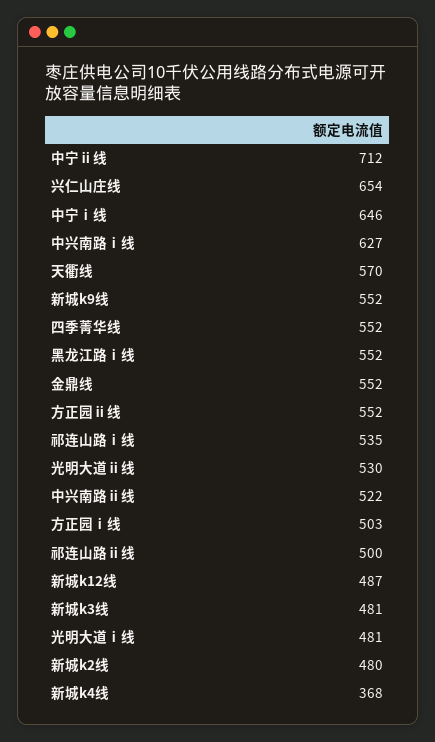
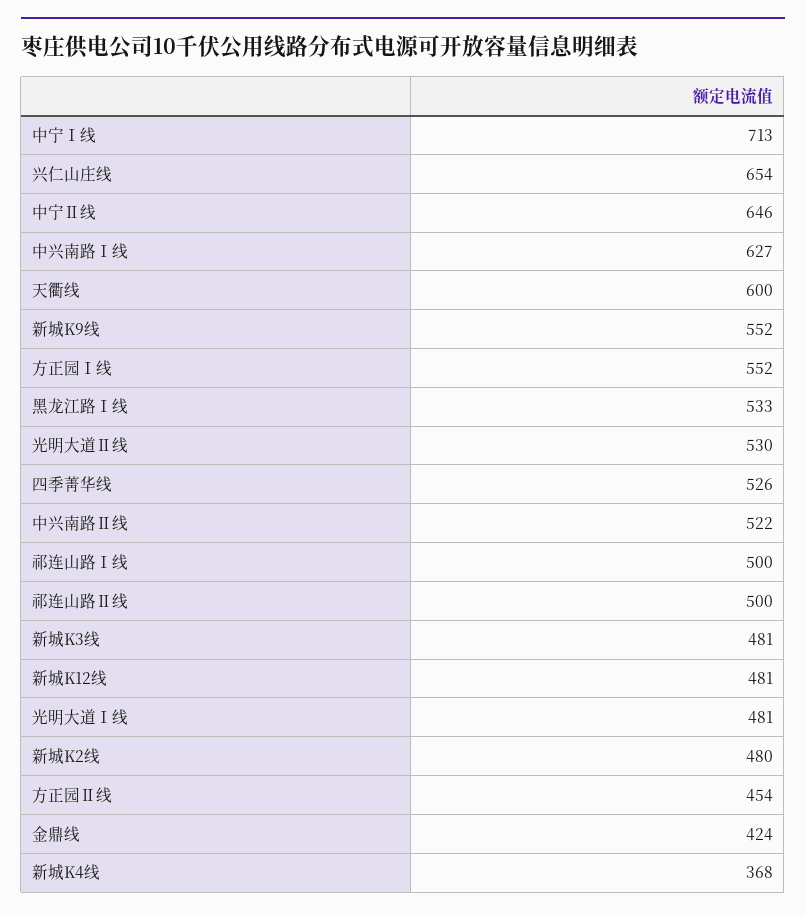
  {
-   "中宁ⅱ线": 712,
+   "中宁ⅱ线": 646,
    "兴仁山庄线": 654,
-   "中宁ⅰ线": 646,
+   "中宁ⅰ线": 713,
    "中兴南路ⅰ线": 627,
-   "天衢线": 570,
+   "天衢线": 600,
    "新城k9线": 552,
-   "四季菁华线": 552,
+   "四季菁华线": 526,
-   "黑龙江路ⅰ线": 552,
+   "黑龙江路ⅰ线": 533,
-   "金鼎线": 552,
+   "金鼎线": 424,
-   "方正园ⅱ线": 552,
+   "方正园ⅱ线": 454,
-   "祁连山路ⅰ线": 535,
+   "祁连山路ⅰ线": 500,
    "光明大道ⅱ线": 530,
    "中兴南路ⅱ线": 522,
-   "方正园ⅰ线": 503,
+   "方正园ⅰ线": 552,
    "祁连山路ⅱ线": 500,
-   "新城k12线": 487,
+   "新城k12线": 481,
    "新城k3线": 481,
    "光明大道ⅰ线": 481,
    "新城k2线": 480,
    "新城k4线": 368
  }

